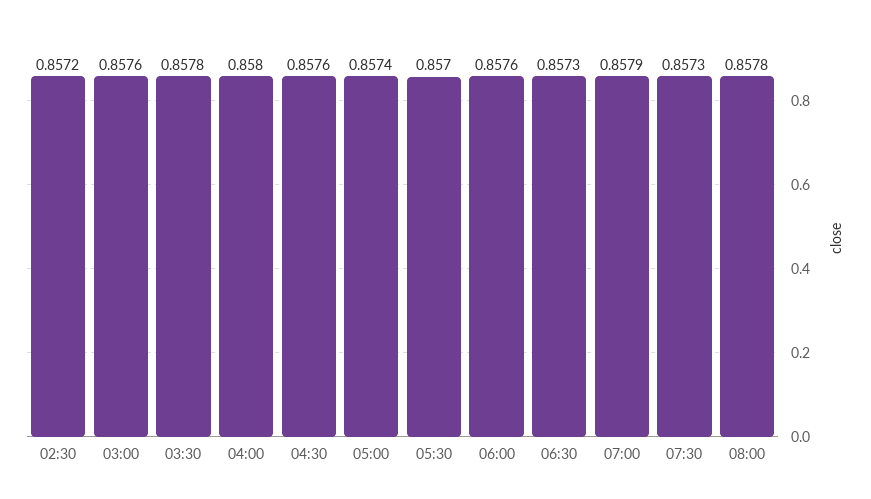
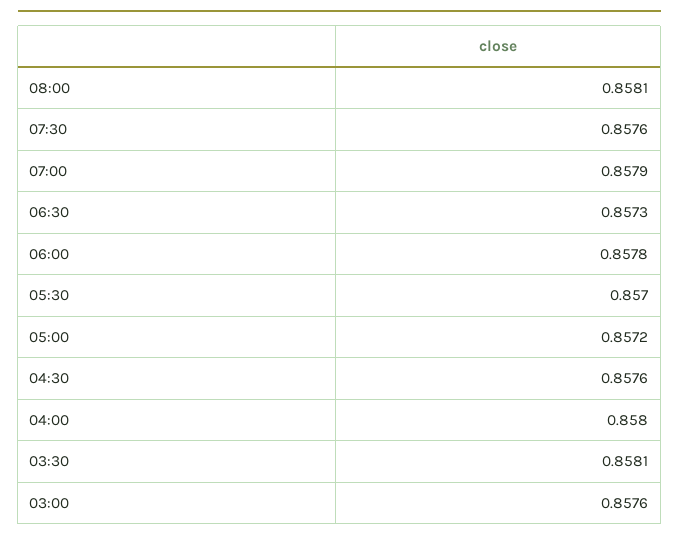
  {
-   "02:30": 0.8572,
    "03:00": 0.8576,
-   "03:30": 0.8578,
+   "03:30": 0.8581,
    "04:00": 0.858,
    "04:30": 0.8576,
-   "05:00": 0.8574,
+   "05:00": 0.8572,
    "05:30": 0.857,
-   "06:00": 0.8576,
+   "06:00": 0.8578,
    "06:30": 0.8573,
    "07:00": 0.8579,
-   "07:30": 0.8573,
+   "07:30": 0.8576,
-   "08:00": 0.8578
+   "08:00": 0.8581
  }

